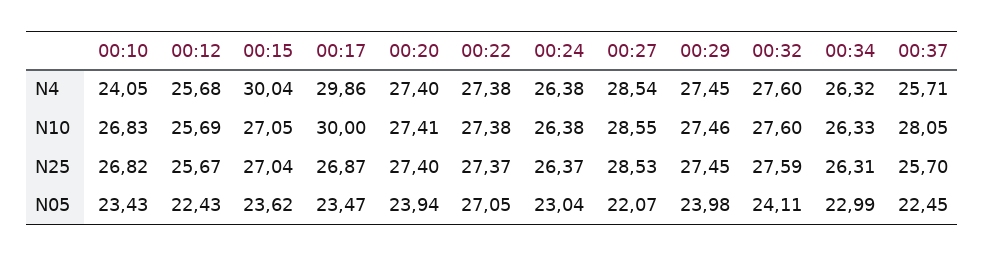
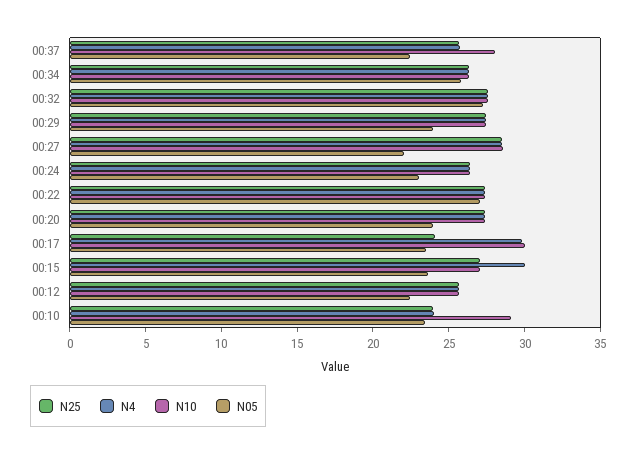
  {
    "N4": {
      "00:10": 24.05,
      "00:12": 25.68,
      "00:15": 30.04,
      "00:17": 29.86,
      "00:20": 27.4,
      "00:22": 27.38,
      "00:24": 26.38,
      "00:27": 28.54,
      "00:29": 27.45,
      "00:32": 27.6,
      "00:34": 26.32,
      "00:37": 25.71
    },
    "N10": {
-     "00:10": 26.83,
+     "00:10": 29,
      "00:12": 25.69,
      "00:15": 27.05,
      "00:17": 30,
      "00:20": 27.41,
      "00:22": 27.38,
      "00:24": 26.38,
      "00:27": 28.55,
      "00:29": 27.46,
      "00:32": 27.6,
      "00:34": 26.33,
      "00:37": 28.05
    },
    "N25": {
-     "00:10": 26.82,
+     "00:10": 24,
      "00:12": 25.67,
      "00:15": 27.04,
-     "00:17": 26.87,
+     "00:17": 24,
      "00:20": 27.4,
      "00:22": 27.37,
      "00:24": 26.37,
      "00:27": 28.53,
      "00:29": 27.45,
      "00:32": 27.59,
      "00:34": 26.31,
      "00:37": 25.7
    },
    "N05": {
      "00:10": 23.43,
      "00:12": 22.43,
      "00:15": 23.62,
      "00:17": 23.47,
      "00:20": 23.94,
      "00:22": 27.05,
      "00:24": 23.04,
      "00:27": 22.07,
      "00:29": 23.98,
-     "00:32": 24.11,
+     "00:32": 27,
-     "00:34": 22.99,
+     "00:34": 26,
      "00:37": 22.45
    }
  }

